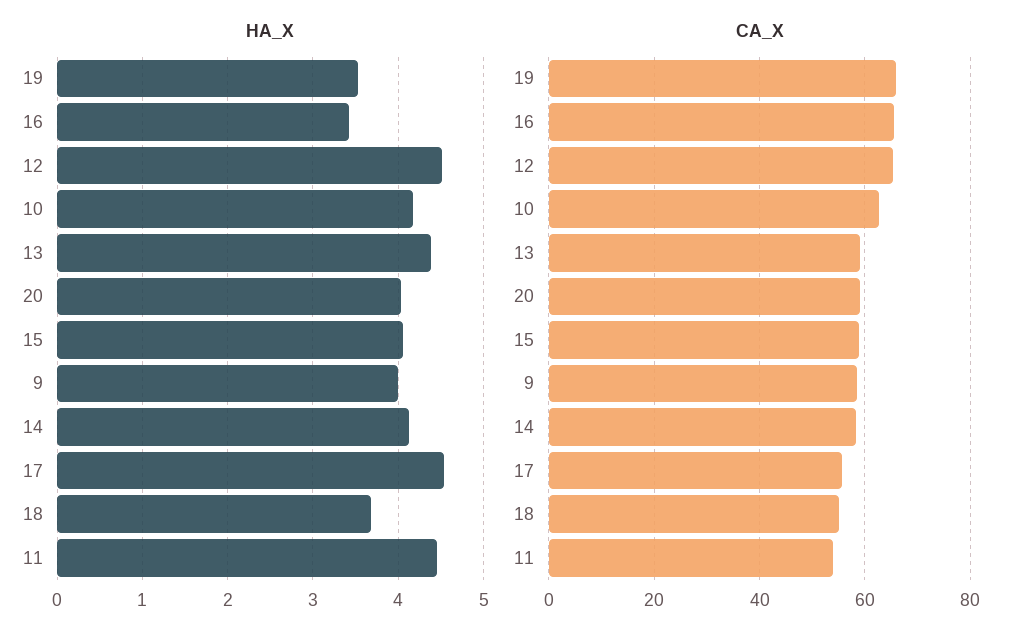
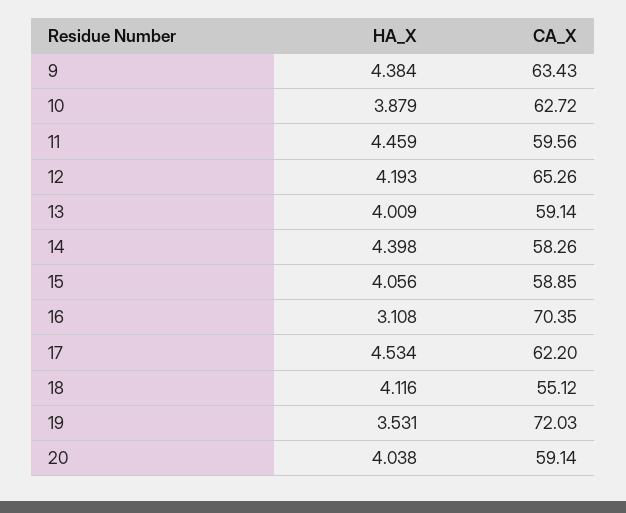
  {
    "HA_X": {
      "19": 3.531,
-     "16": 3.4,
+     "16": 3.108,
-     "12": 4.5,
+     "12": 4.193,
-     "10": 4.2,
+     "10": 3.879,
-     "13": 4.4,
+     "13": 4.009,
      "20": 4.038,
      "15": 4.056,
-     "9": 4,
+     "9": 4.384,
-     "14": 4.1,
+     "14": 4.398,
      "17": 4.534,
-     "18": 3.7,
+     "18": 4.116,
      "11": 4.459
    },
    "CA_X": {
-     "19": 66,
+     "19": 72.03,
-     "16": 66,
+     "16": 70.35,
      "12": 65.26,
      "10": 62.72,
      "13": 59.14,
      "20": 59.14,
      "15": 58.85,
-     "9": 58,
+     "9": 63.43,
      "14": 58.26,
-     "17": 56,
+     "17": 62.2,
      "18": 55.12,
-     "11": 54
+     "11": 59.56
    }
  }

